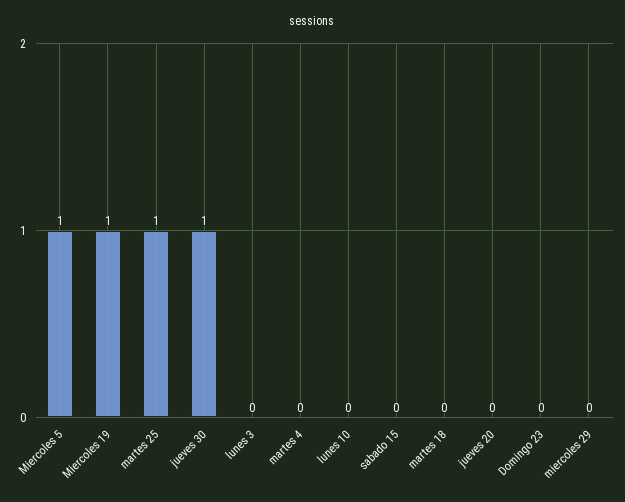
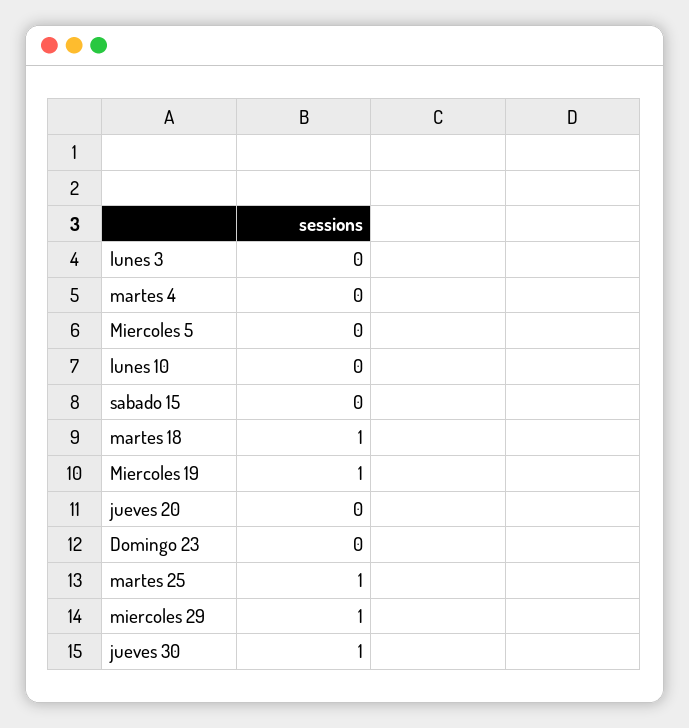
  {
-   "Miercoles 5": 1,
+   "Miercoles 5": 0,
    "Miercoles 19": 1,
    "martes 25": 1,
    "jueves 30": 1,
    "lunes 3": 0,
    "martes 4": 0,
    "lunes 10": 0,
    "sabado 15": 0,
-   "martes 18": 0,
+   "martes 18": 1,
    "jueves 20": 0,
    "Domingo 23": 0,
-   "miercoles 29": 0
+   "miercoles 29": 1
  }

